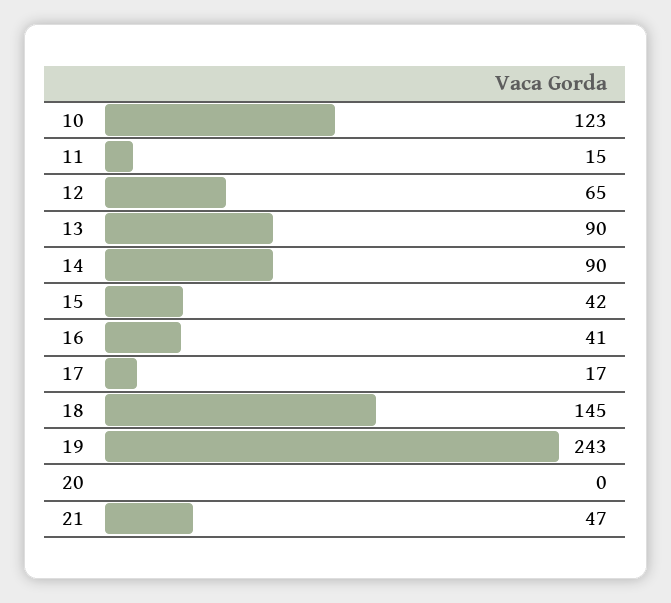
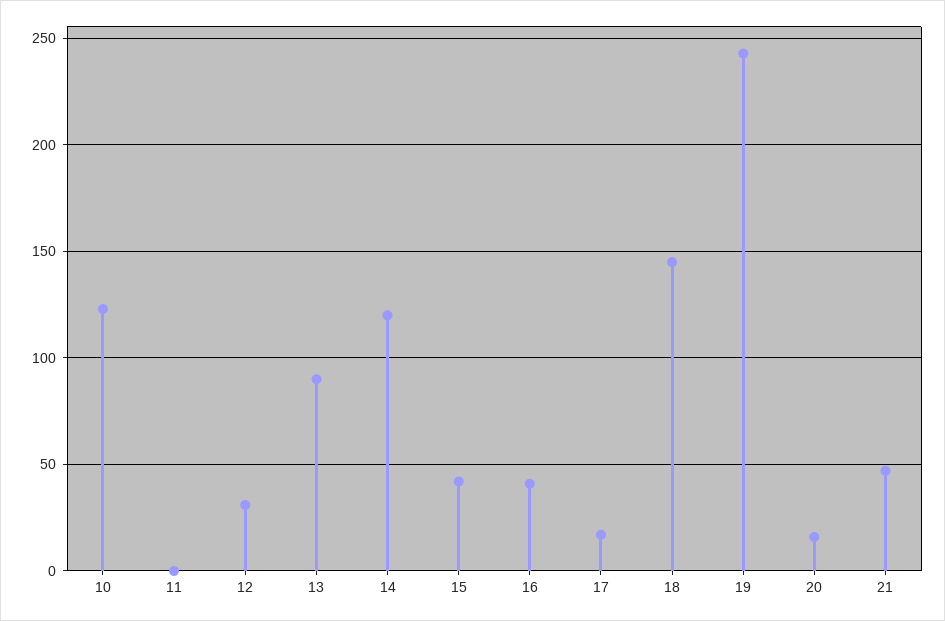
  {
    "10": 123,
-   "11": 15,
+   "11": 0,
-   "12": 65,
+   "12": 30,
    "13": 90,
-   "14": 90,
+   "14": 120,
    "15": 42,
    "16": 41,
    "17": 17,
    "18": 145,
    "19": 243,
-   "20": 0,
+   "20": 15,
    "21": 47
  }

